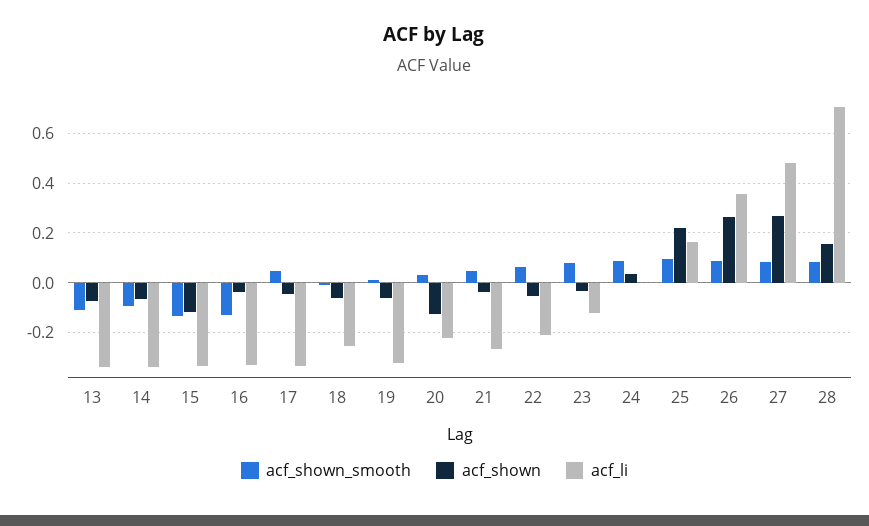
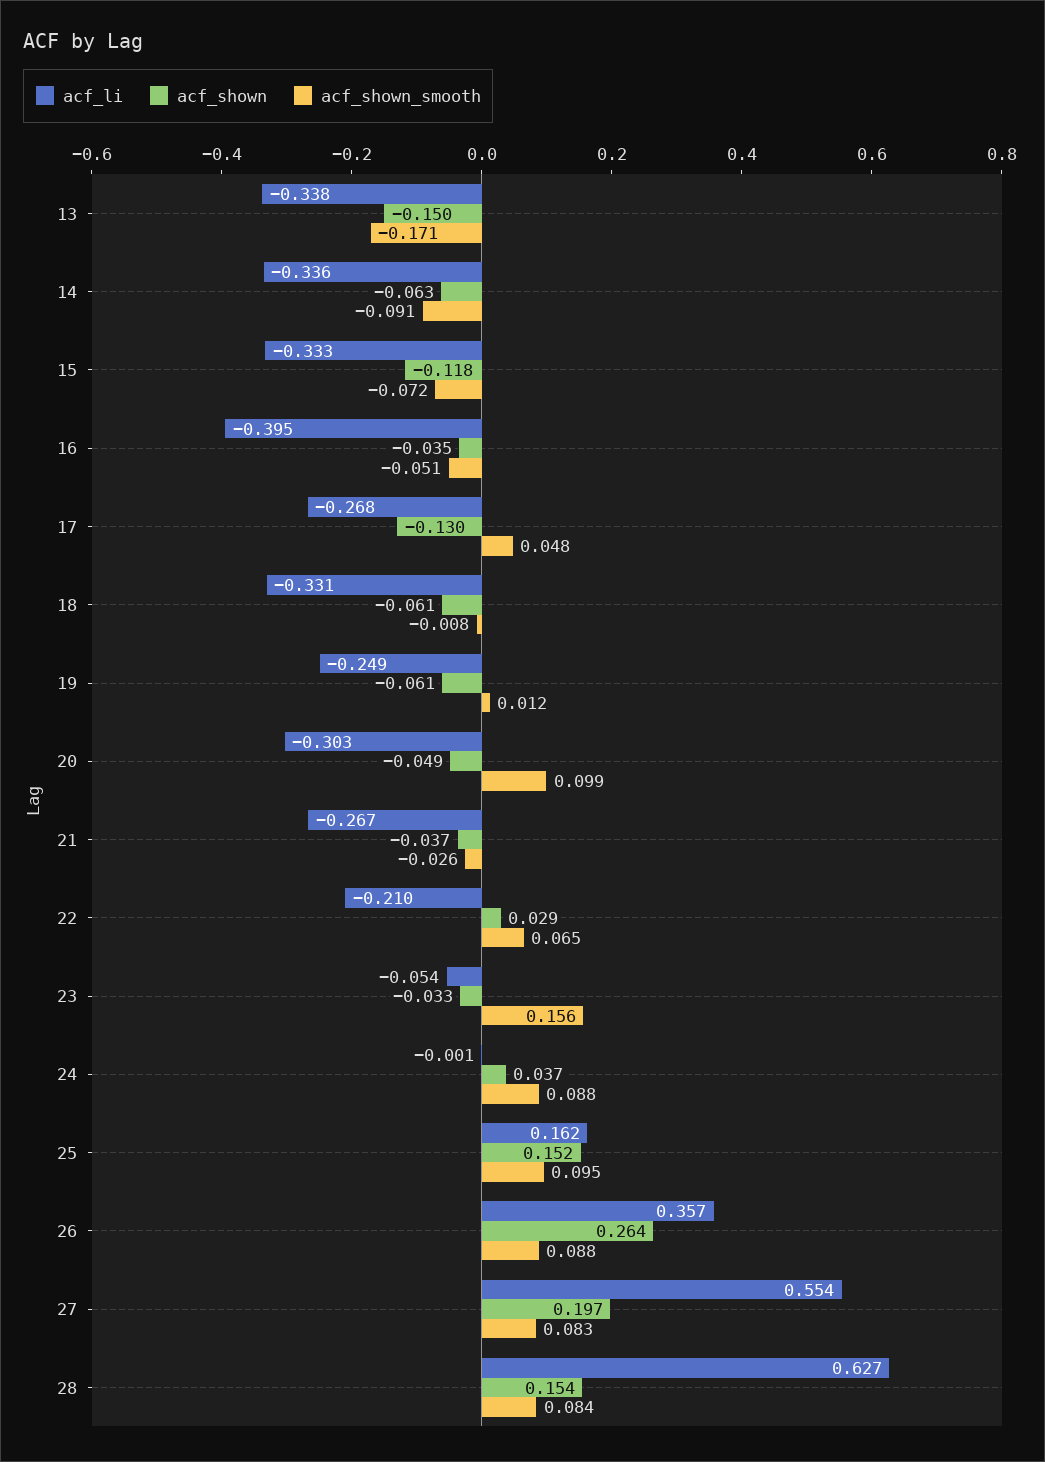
  {
    "acf_shown_smooth": {
-     "13": -0.1,
+     "13": -0.171,
      "14": -0.091,
-     "15": -0.125,
+     "15": -0.072,
-     "16": -0.125,
+     "16": -0.051,
      "17": 0.048,
      "18": -0.008,
      "19": 0.012,
-     "20": 0.025,
+     "20": 0.099,
-     "21": 0.05,
+     "21": -0.026,
      "22": 0.065,
-     "23": 0.075,
+     "23": 0.156,
      "24": 0.088,
      "25": 0.095,
      "26": 0.088,
      "27": 0.083,
      "28": 0.084
    },
    "acf_shown": {
-     "13": -0.075,
+     "13": -0.15,
      "14": -0.063,
      "15": -0.118,
      "16": -0.035,
-     "17": -0.05,
+     "17": -0.13,
      "18": -0.061,
      "19": -0.061,
-     "20": -0.125,
+     "20": -0.049,
      "21": -0.037,
-     "22": -0.05,
+     "22": 0.029,
      "23": -0.033,
      "24": 0.037,
-     "25": 0.225,
+     "25": 0.152,
      "26": 0.264,
-     "27": 0.275,
+     "27": 0.197,
      "28": 0.154
    },
    "acf_li": {
      "13": -0.338,
      "14": -0.336,
      "15": -0.333,
-     "16": -0.325,
+     "16": -0.395,
-     "17": -0.325,
+     "17": -0.268,
-     "18": -0.25,
+     "18": -0.331,
-     "19": -0.325,
+     "19": -0.249,
-     "20": -0.225,
+     "20": -0.303,
      "21": -0.267,
      "22": -0.21,
-     "23": -0.125,
+     "23": -0.054,
      "24": -0.001,
      "25": 0.162,
      "26": 0.357,
-     "27": 0.475,
+     "27": 0.554,
-     "28": 0.7
+     "28": 0.627
    }
  }

